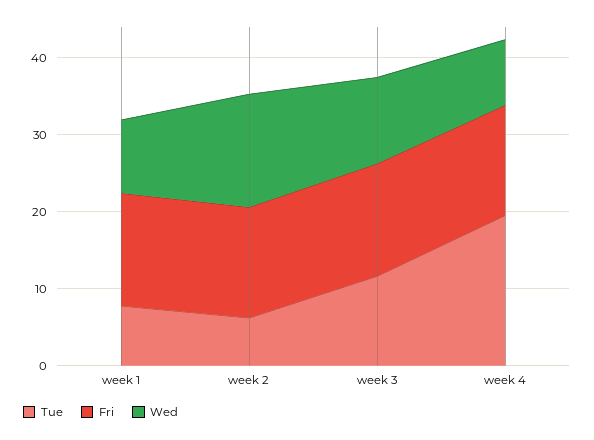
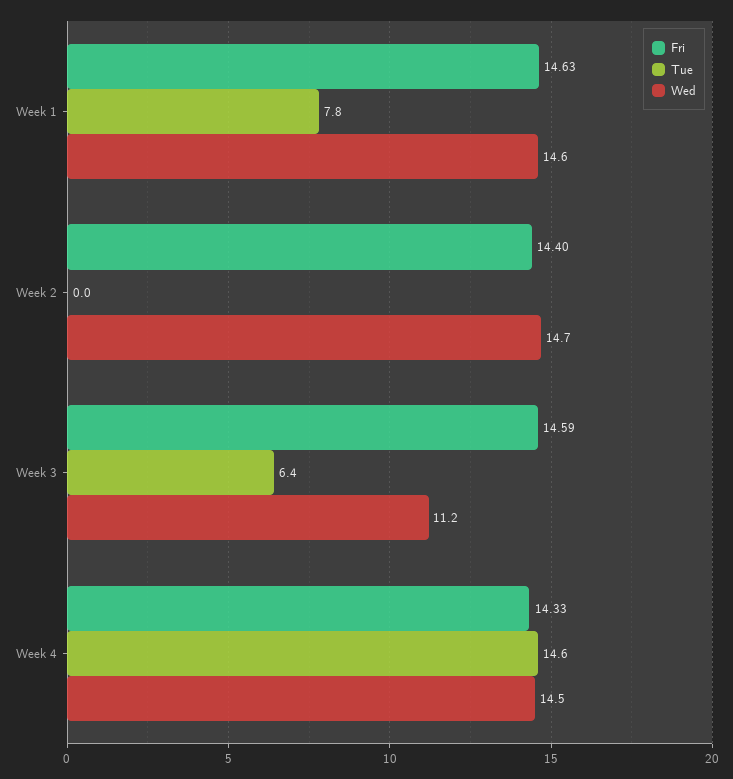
  {
    "Tue": {
      "week 1": 7.8,
-     "week 2": 6,
+     "week 2": 0,
-     "week 3": 12,
+     "week 3": 6.4,
-     "week 4": 20
+     "week 4": 14.6
    },
    "Fri": {
      "week 1": 14.63,
      "week 2": 14.4,
      "week 3": 14.59,
      "week 4": 14.33
    },
    "Wed": {
-     "week 1": 10,
+     "week 1": 14.6,
      "week 2": 14.7,
      "week 3": 11.2,
-     "week 4": 8
+     "week 4": 14.5
    }
  }

